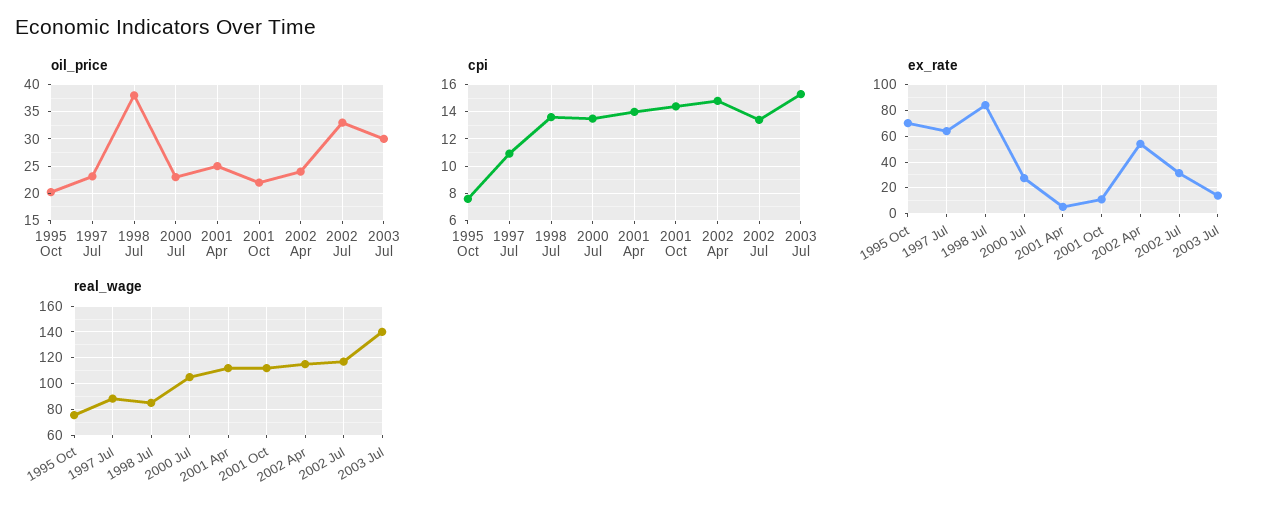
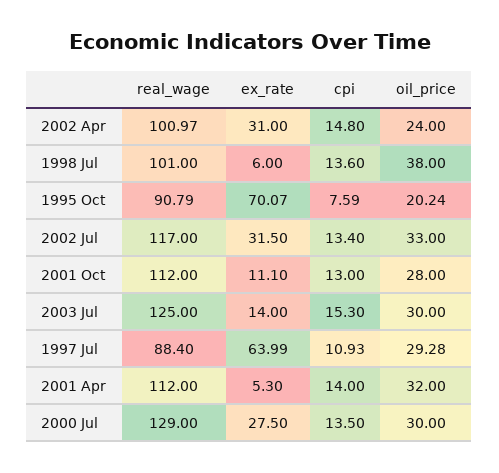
  {
    "oil_price": {
      "1995 Oct": 20.24,
-     "1997 Jul": 22.5,
+     "1997 Jul": 29.28,
      "1998 Jul": 38,
-     "2000 Jul": 22.5,
+     "2000 Jul": 30,
-     "2001 Apr": 25,
+     "2001 Apr": 32,
-     "2001 Oct": 22.5,
+     "2001 Oct": 28,
      "2002 Apr": 24,
      "2002 Jul": 33,
      "2003 Jul": 30
    },
    "cpi": {
      "1995 Oct": 7.59,
      "1997 Jul": 10.93,
      "1998 Jul": 13.6,
      "2000 Jul": 13.5,
      "2001 Apr": 14,
-     "2001 Oct": 14.5,
+     "2001 Oct": 13,
      "2002 Apr": 14.8,
      "2002 Jul": 13.4,
      "2003 Jul": 15.3
    },
    "ex_rate": {
      "1995 Oct": 70.07,
      "1997 Jul": 63.99,
-     "1998 Jul": 85,
+     "1998 Jul": 6,
      "2000 Jul": 27.5,
      "2001 Apr": 5.3,
      "2001 Oct": 11.1,
-     "2002 Apr": 55,
+     "2002 Apr": 31,
      "2002 Jul": 31.5,
      "2003 Jul": 14
    },
    "real_wage": {
-     "1995 Oct": 75,
+     "1995 Oct": 90.79,
      "1997 Jul": 88.4,
-     "1998 Jul": 85,
+     "1998 Jul": 101,
-     "2000 Jul": 105,
+     "2000 Jul": 129,
      "2001 Apr": 112,
      "2001 Oct": 112,
-     "2002 Apr": 115,
+     "2002 Apr": 100.97,
      "2002 Jul": 117,
-     "2003 Jul": 140
+     "2003 Jul": 125
    }
  }

